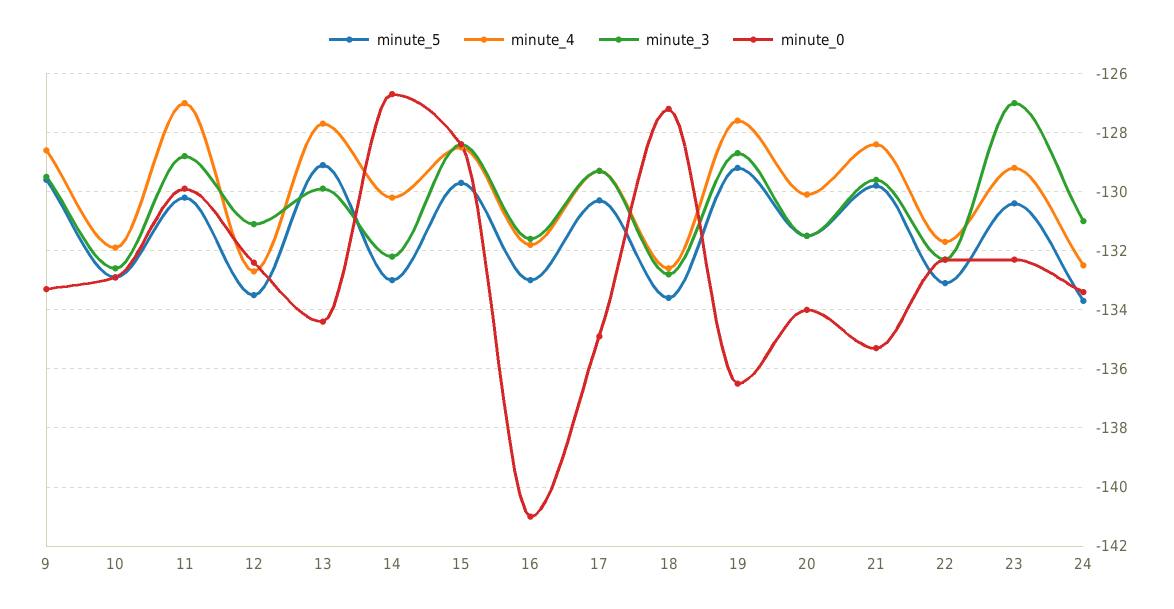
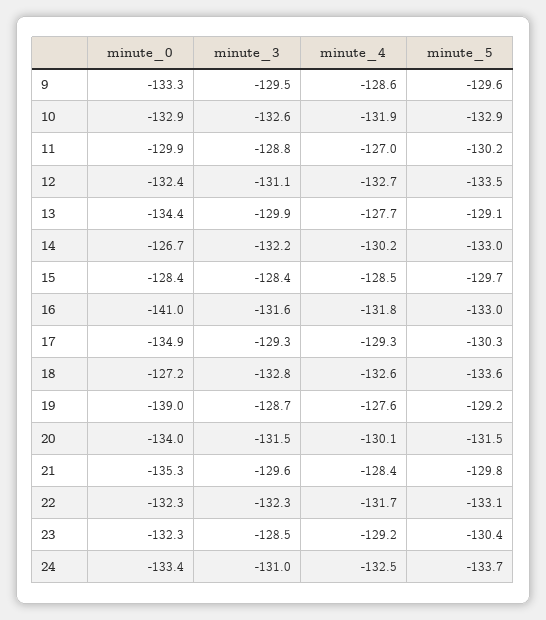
  {
    "minute_5": {
      "9": -129.6,
      "10": -132.9,
      "11": -130.2,
      "12": -133.5,
      "13": -129.1,
      "14": -133,
      "15": -129.7,
      "16": -133,
      "17": -130.3,
      "18": -133.6,
      "19": -129.2,
      "20": -131.5,
      "21": -129.8,
      "22": -133.1,
      "23": -130.4,
      "24": -133.7
    },
    "minute_4": {
      "9": -128.6,
      "10": -131.9,
      "11": -127,
      "12": -132.7,
      "13": -127.7,
      "14": -130.2,
      "15": -128.5,
      "16": -131.8,
      "17": -129.3,
      "18": -132.6,
      "19": -127.6,
      "20": -130.1,
      "21": -128.4,
      "22": -131.7,
      "23": -129.2,
      "24": -132.5
    },
    "minute_3": {
      "9": -129.5,
      "10": -132.6,
      "11": -128.8,
      "12": -131.1,
      "13": -129.9,
      "14": -132.2,
      "15": -128.4,
      "16": -131.6,
      "17": -129.3,
      "18": -132.8,
      "19": -128.7,
      "20": -131.5,
      "21": -129.6,
      "22": -132.3,
-     "23": -127,
+     "23": -128.5,
      "24": -131
    },
    "minute_0": {
      "9": -133.3,
      "10": -132.9,
      "11": -129.9,
      "12": -132.4,
      "13": -134.4,
      "14": -126.7,
      "15": -128.4,
      "16": -141,
      "17": -134.9,
      "18": -127.2,
-     "19": -136.5,
+     "19": -139,
      "20": -134,
      "21": -135.3,
      "22": -132.3,
      "23": -132.3,
      "24": -133.4
    }
  }

